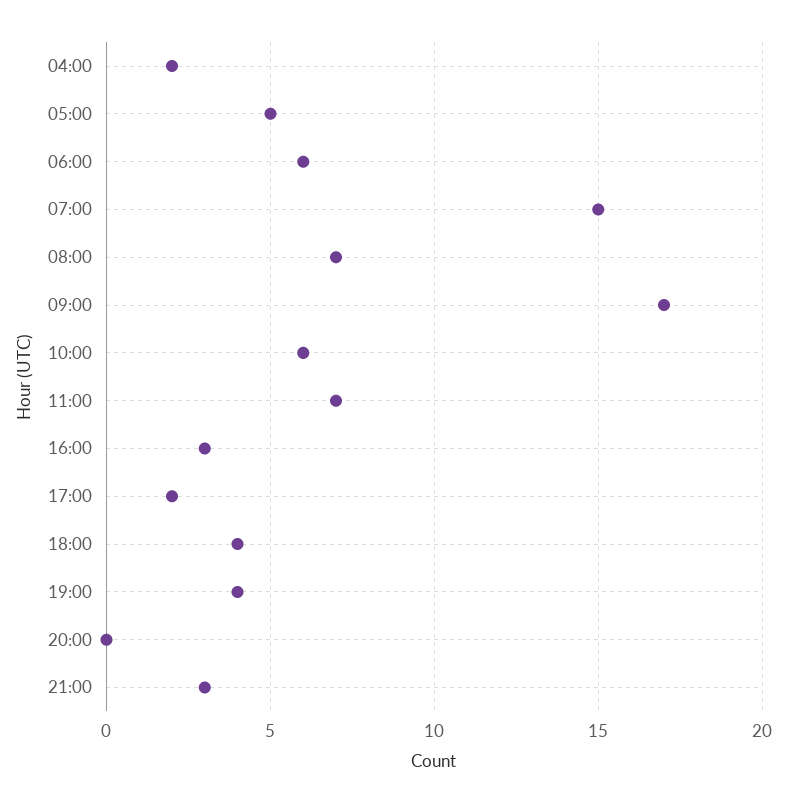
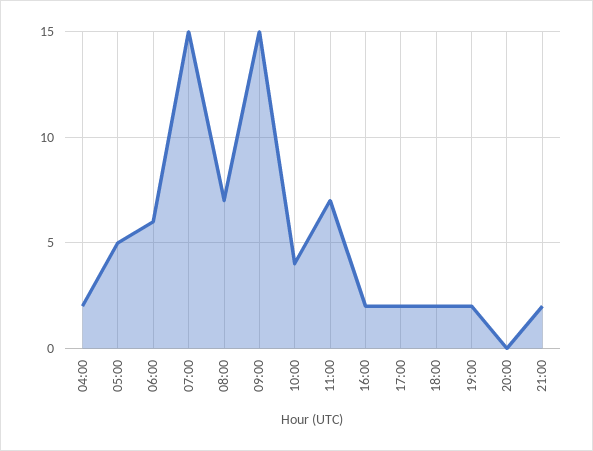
  {
    "04:00": 2,
    "05:00": 5,
    "06:00": 6,
    "07:00": 15,
    "08:00": 7,
-   "09:00": 17,
+   "09:00": 15,
-   "10:00": 6,
+   "10:00": 4,
    "11:00": 7,
-   "16:00": 3,
+   "16:00": 2,
    "17:00": 2,
-   "18:00": 4,
+   "18:00": 2,
-   "19:00": 4,
+   "19:00": 2,
    "20:00": 0,
-   "21:00": 3
+   "21:00": 2
  }

